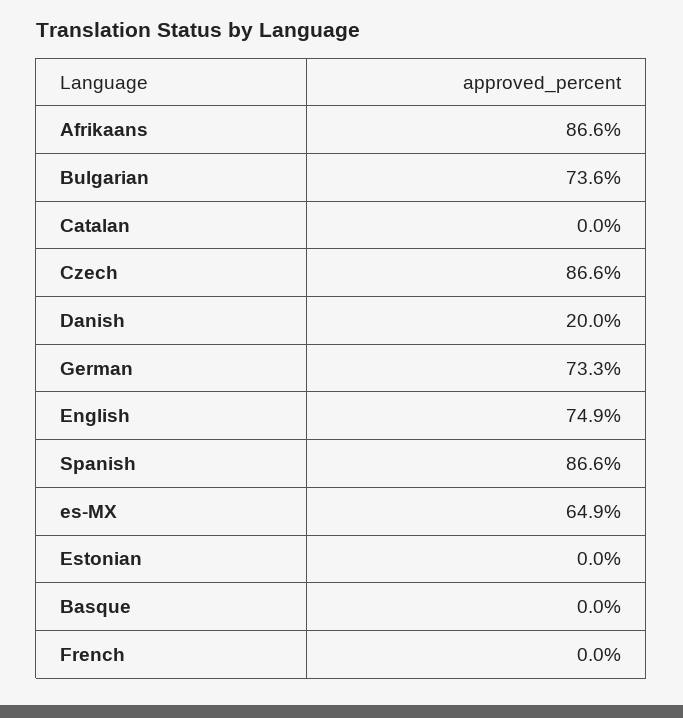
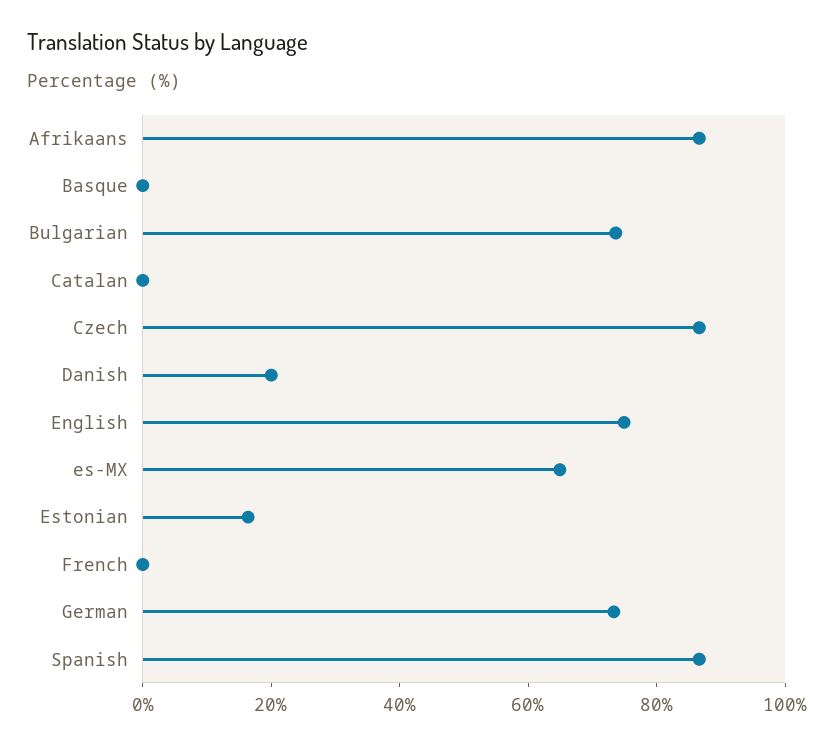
  {
    "Afrikaans": 86.6,
    "Bulgarian": 73.6,
    "Catalan": 0,
    "Czech": 86.6,
    "Danish": 20,
    "German": 73.3,
    "English": 74.9,
    "Spanish": 86.6,
    "es-MX": 64.9,
-   "Estonian": 0,
+   "Estonian": 15,
    "Basque": 0,
    "French": 0
  }

